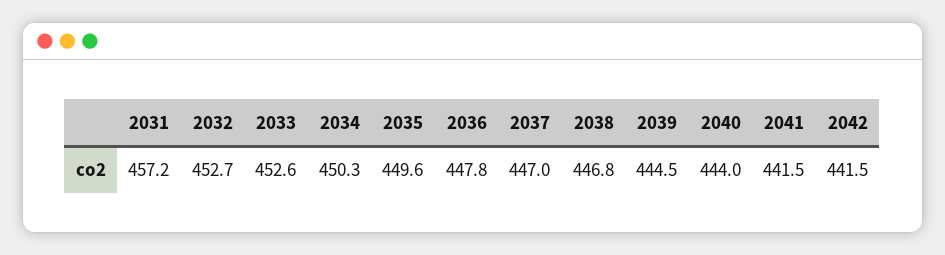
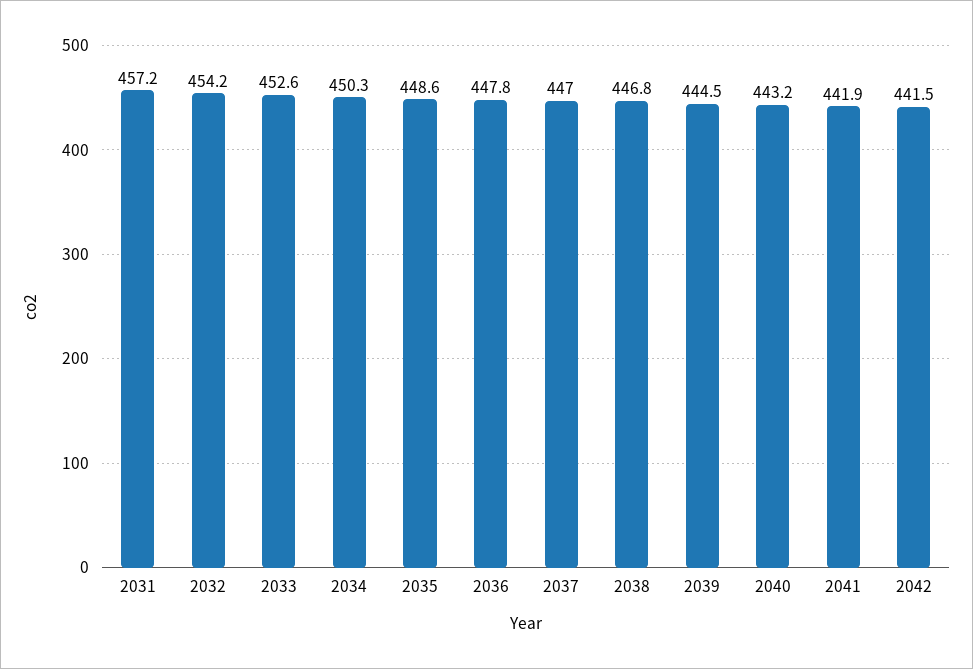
  {
    "2031": 457.2,
-   "2032": 452.7,
+   "2032": 454.2,
    "2033": 452.6,
    "2034": 450.3,
-   "2035": 449.6,
+   "2035": 448.6,
    "2036": 447.8,
    "2037": 447,
    "2038": 446.8,
    "2039": 444.5,
-   "2040": 444,
+   "2040": 443.2,
-   "2041": 441.5,
+   "2041": 441.9,
    "2042": 441.5
  }

